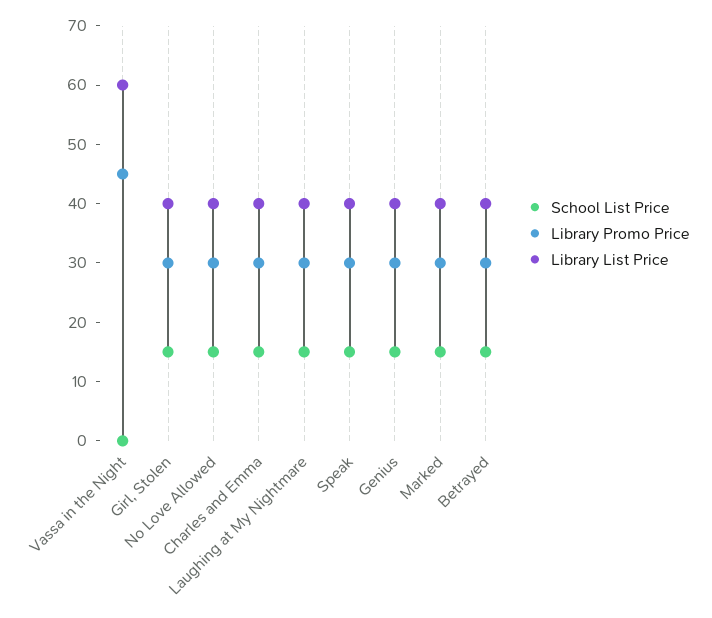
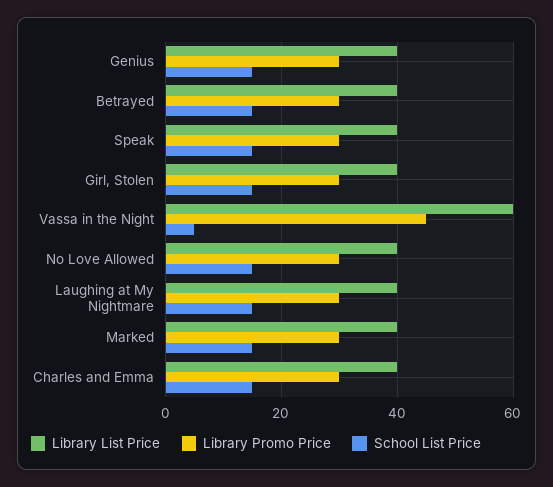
  {
    "School List Price": {
-     "Vassa in the Night": 0,
+     "Vassa in the Night": 5,
      "Girl, Stolen": 15,
      "No Love Allowed": 15,
      "Charles and Emma": 15,
      "Laughing at My Nightmare": 15,
      "Speak": 15,
      "Genius": 15,
      "Marked": 15,
      "Betrayed": 15
    },
    "Library Promo Price": {
      "Vassa in the Night": 45,
      "Girl, Stolen": 30,
      "No Love Allowed": 30,
      "Charles and Emma": 30,
      "Laughing at My Nightmare": 30,
      "Speak": 30,
      "Genius": 30,
      "Marked": 30,
      "Betrayed": 30
    },
    "Library List Price": {
      "Vassa in the Night": 60,
      "Girl, Stolen": 40,
      "No Love Allowed": 40,
      "Charles and Emma": 40,
      "Laughing at My Nightmare": 40,
      "Speak": 40,
      "Genius": 40,
      "Marked": 40,
      "Betrayed": 40
    }
  }

